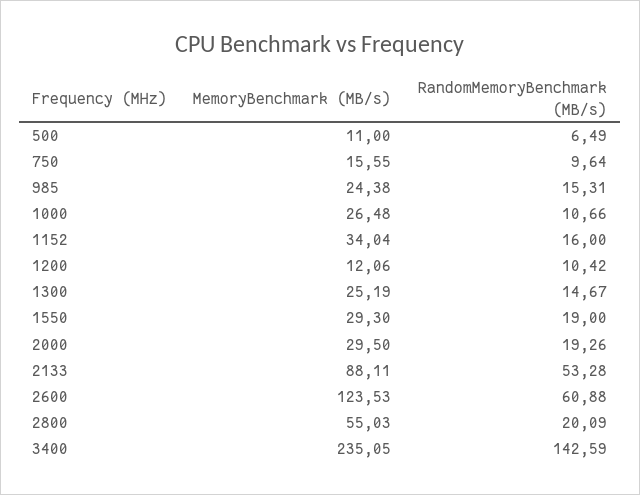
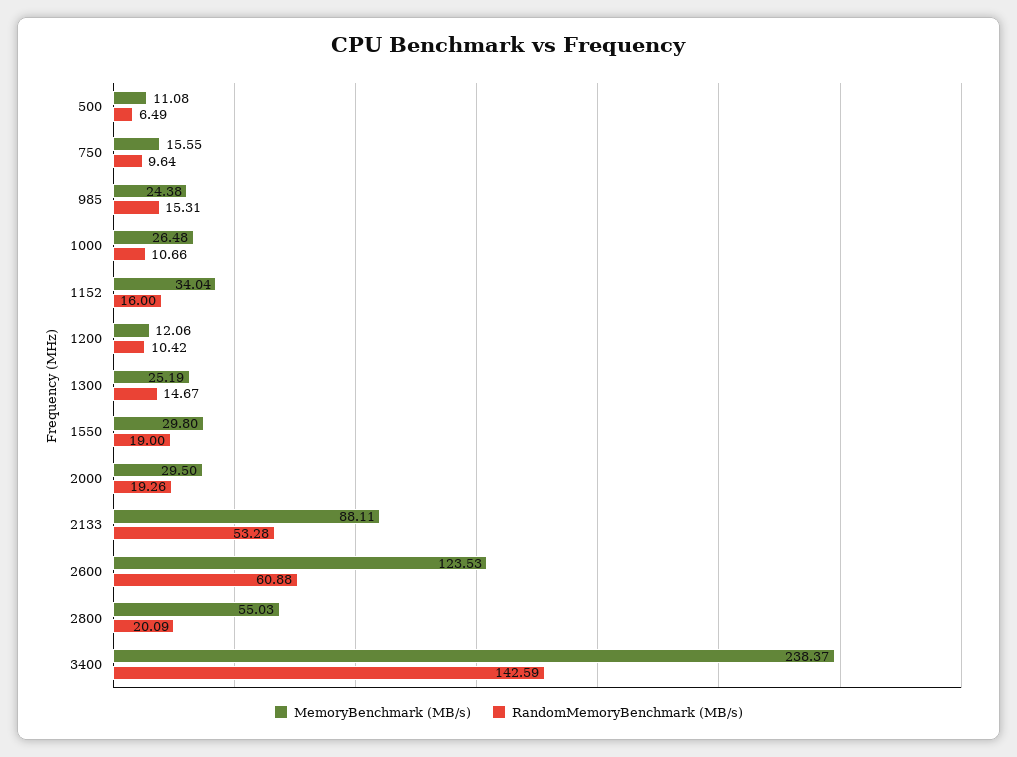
  {
    "MemoryBenchmark (MB/s)": {
-     "500": 11,
+     "500": 11.08,
      "750": 15.55,
      "985": 24.38,
      "1000": 26.48,
      "1152": 34.04,
      "1200": 12.06,
      "1300": 25.19,
-     "1550": 29.3,
+     "1550": 29.8,
      "2000": 29.5,
      "2133": 88.11,
      "2600": 123.53,
      "2800": 55.03,
-     "3400": 235.05
+     "3400": 238.37
    },
    "RandomMemoryBenchmark (MB/s)": {
      "500": 6.49,
      "750": 9.64,
      "985": 15.31,
      "1000": 10.66,
      "1152": 16,
      "1200": 10.42,
      "1300": 14.67,
      "1550": 19,
      "2000": 19.26,
      "2133": 53.28,
      "2600": 60.88,
      "2800": 20.09,
      "3400": 142.59
    }
  }

